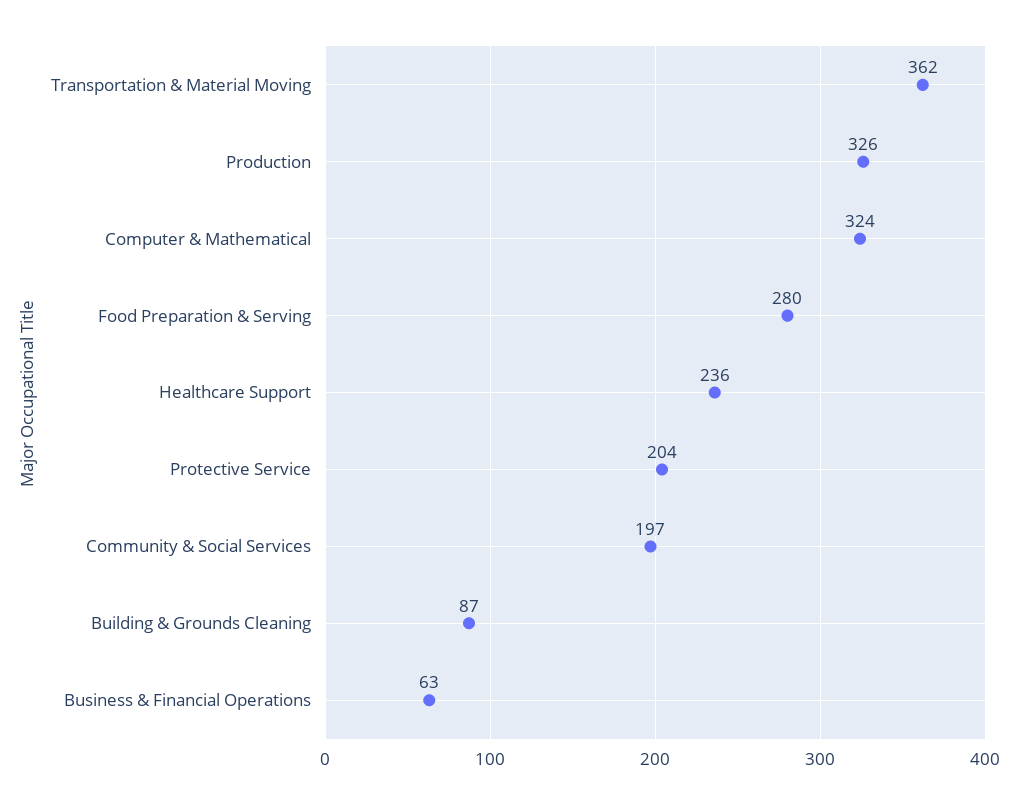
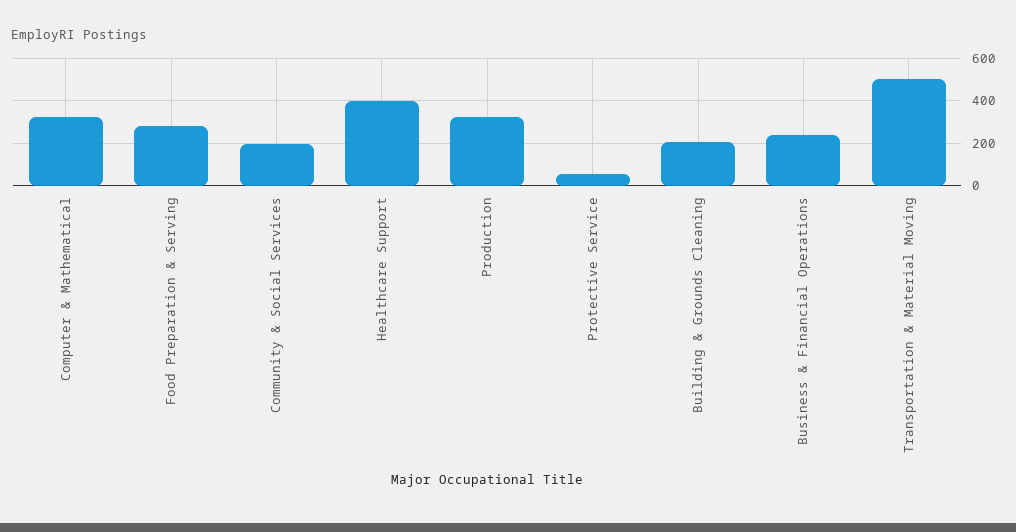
  {
-   "Transportation & Material Moving": 362,
+   "Transportation & Material Moving": 500,
    "Production": 326,
    "Computer & Mathematical": 324,
    "Food Preparation & Serving": 280,
-   "Healthcare Support": 236,
+   "Healthcare Support": 400,
-   "Protective Service": 204,
+   "Protective Service": 50,
    "Community & Social Services": 197,
-   "Building & Grounds Cleaning": 87,
+   "Building & Grounds Cleaning": 200,
-   "Business & Financial Operations": 63
+   "Business & Financial Operations": 250
  }

